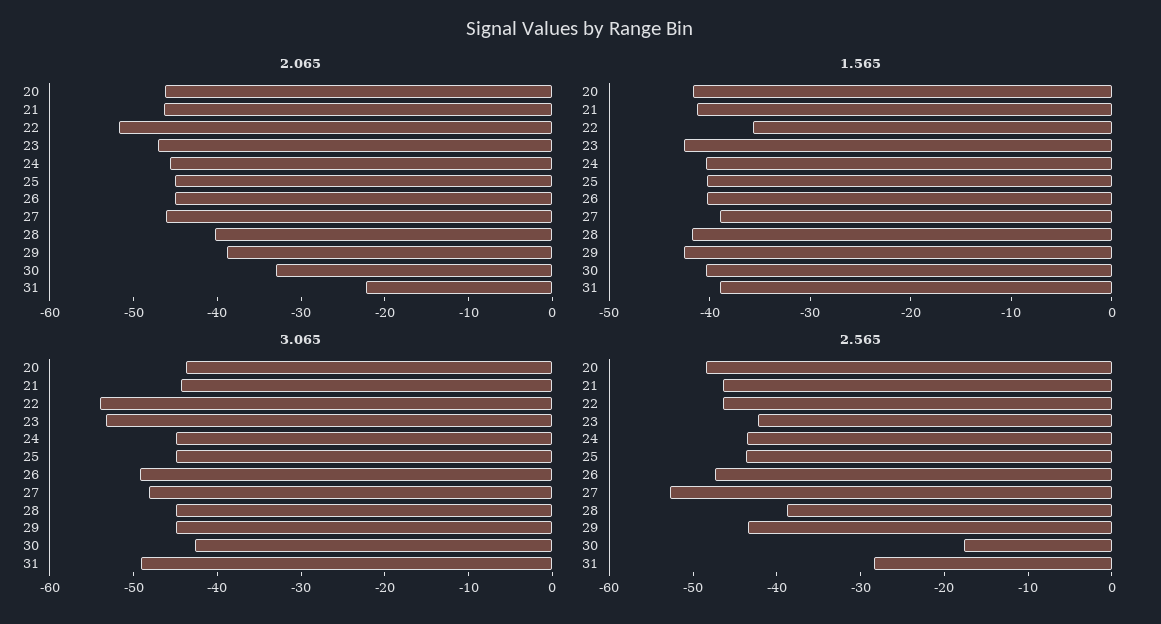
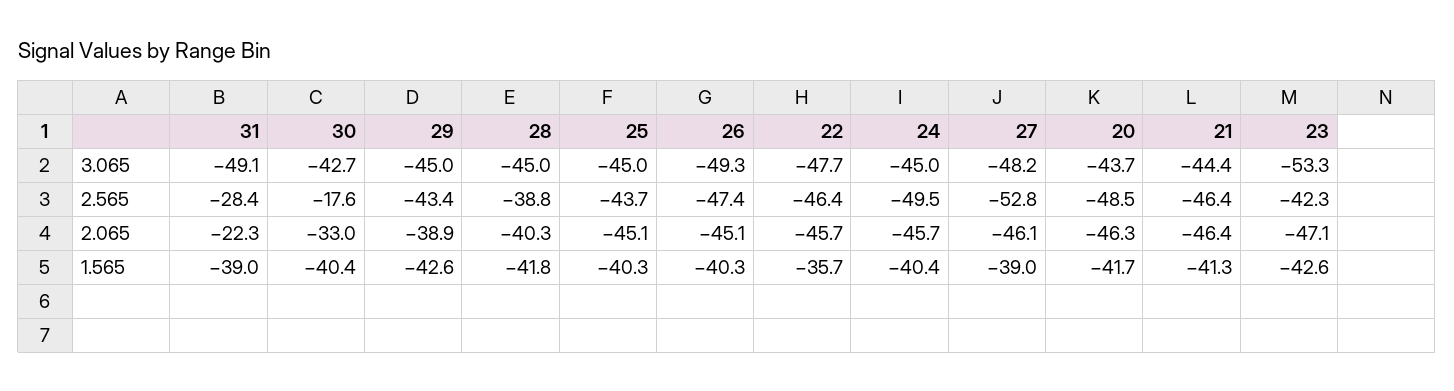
  {
    "2.065": {
      "20": -46.3,
      "21": -46.4,
-     "22": -52,
+     "22": -45.7,
      "23": -47.1,
      "24": -45.7,
      "25": -45.1,
      "26": -45.1,
      "27": -46.1,
      "28": -40.3,
      "29": -38.9,
      "30": -33,
      "31": -22.3
    },
    "1.565": {
      "20": -41.7,
      "21": -41.3,
      "22": -35.7,
      "23": -42.6,
      "24": -40.4,
      "25": -40.3,
      "26": -40.3,
      "27": -39,
      "28": -41.8,
      "29": -42.6,
      "30": -40.4,
      "31": -39
    },
    "3.065": {
      "20": -43.7,
      "21": -44.4,
-     "22": -54,
+     "22": -47.7,
      "23": -53.3,
      "24": -45,
      "25": -45,
      "26": -49.3,
      "27": -48.2,
      "28": -45,
      "29": -45,
      "30": -42.7,
      "31": -49.1
    },
    "2.565": {
      "20": -48.5,
      "21": -46.4,
      "22": -46.4,
      "23": -42.3,
-     "24": -44,
+     "24": -49.5,
      "25": -43.7,
      "26": -47.4,
      "27": -52.8,
      "28": -38.8,
      "29": -43.4,
      "30": -17.6,
      "31": -28.4
    }
  }

